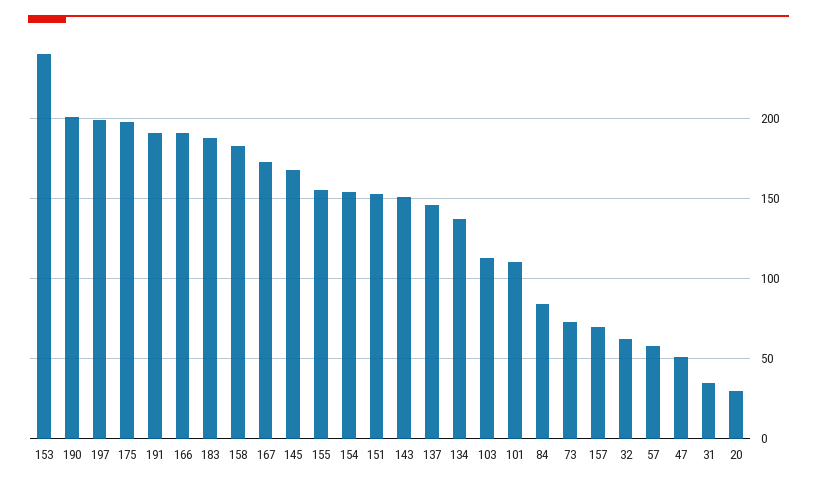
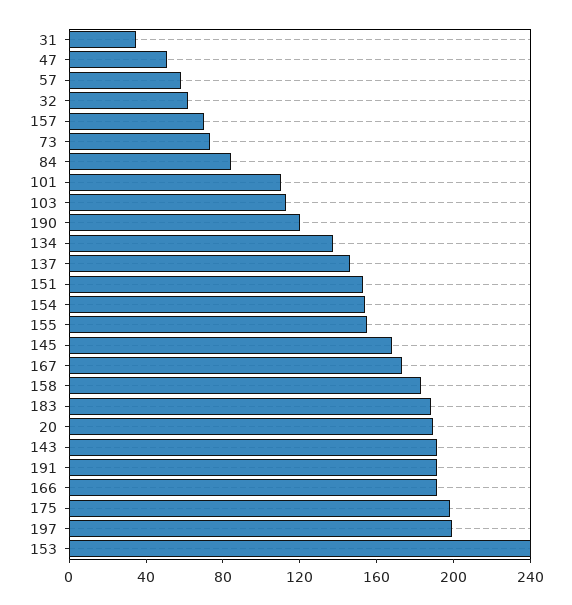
  {
    "153": 240,
-   "190": 200,
+   "190": 120,
    "197": 200,
    "175": 200,
    "191": 190,
    "166": 190,
    "183": 190,
    "158": 185,
    "167": 175,
    "145": 170,
    "155": 155,
    "154": 155,
    "151": 155,
-   "143": 150,
+   "143": 190,
    "137": 145,
    "134": 135,
    "103": 115,
    "101": 110,
    "84": 85,
    "73": 75,
    "157": 70,
    "32": 60,
    "57": 60,
    "47": 50,
    "31": 35,
-   "20": 30
+   "20": 190
  }

